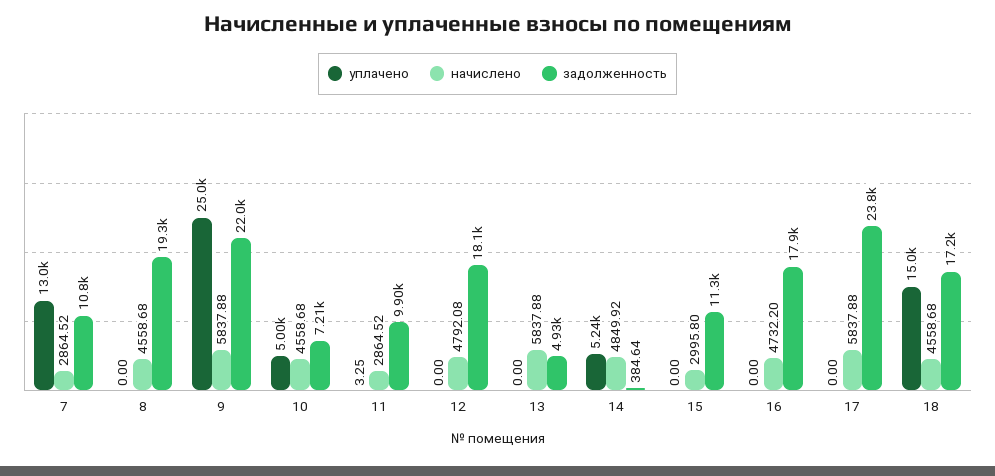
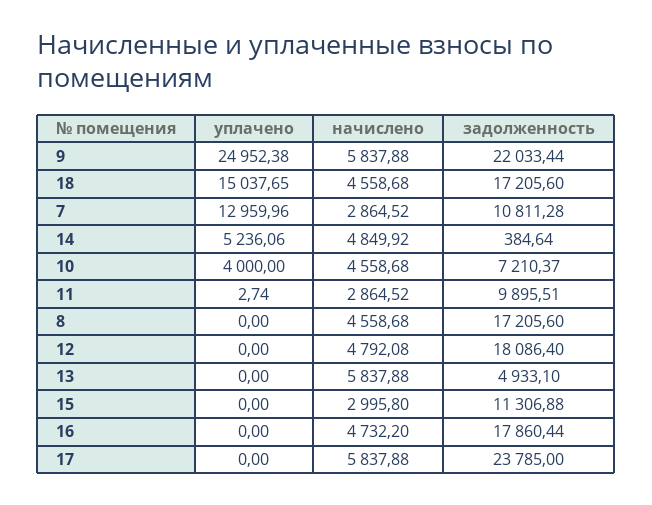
  {
    "уплачено": {
      "7": 12959.96,
      "8": 0,
      "9": 24952.38,
-     "10": 5000,
+     "10": 4000,
-     "11": 3.25,
+     "11": 2.74,
      "12": 0,
      "13": 0,
      "14": 5236.06,
      "15": 0,
      "16": 0,
      "17": 0,
      "18": 15037.65
    },
    "начислено": {
      "7": 2864.52,
      "8": 4558.68,
      "9": 5837.88,
      "10": 4558.68,
      "11": 2864.52,
      "12": 4792.08,
      "13": 5837.88,
      "14": 4849.92,
      "15": 2995.8,
      "16": 4732.2,
      "17": 5837.88,
      "18": 4558.68
    },
    "задолженность": {
      "7": 10811.28,
-     "8": 19300,
+     "8": 17205.6,
      "9": 22033.44,
      "10": 7210.37,
      "11": 9895.51,
      "12": 18086.4,
      "13": 4933.1,
      "14": 384.64,
      "15": 11306.88,
      "16": 17860.44,
      "17": 23785,
      "18": 17205.6
    }
  }

